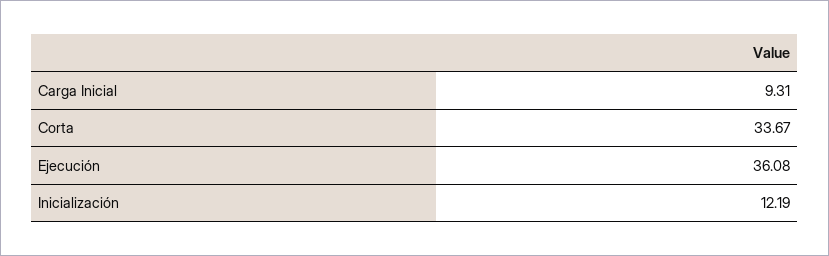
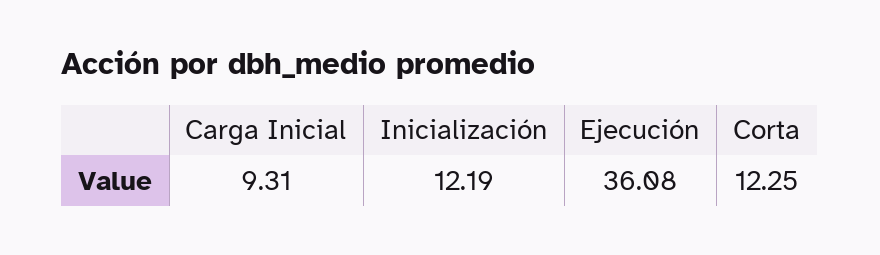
  {
    "Carga Inicial": 9.31,
-   "Corta": 33.67,
+   "Corta": 12.25,
    "Ejecución": 36.08,
    "Inicialización": 12.19
  }

